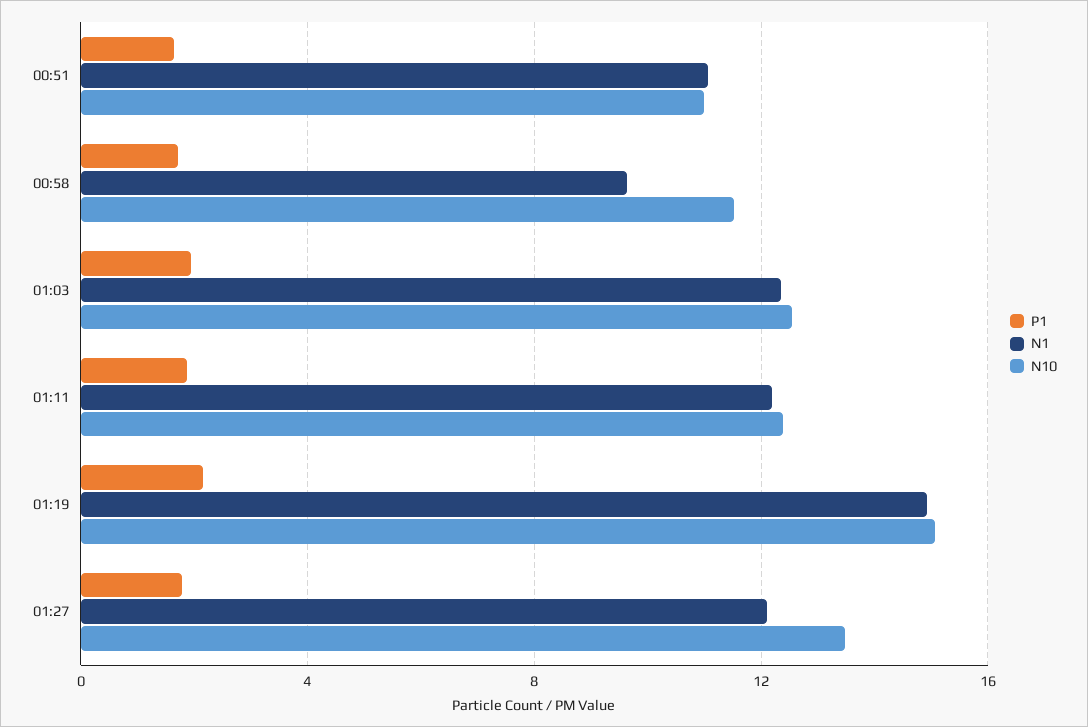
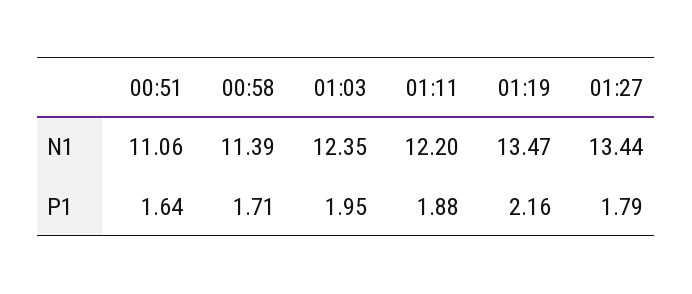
  {
    "P1": {
      "00:51": 1.64,
      "00:58": 1.71,
      "01:03": 1.95,
      "01:11": 1.88,
      "01:19": 2.16,
      "01:27": 1.79
    },
    "N1": {
      "00:51": 11.06,
-     "00:58": 9.5,
+     "00:58": 11.39,
      "01:03": 12.35,
      "01:11": 12.2,
-     "01:19": 15,
+     "01:19": 13.47,
-     "01:27": 12
+     "01:27": 13.44
-   },
+   }
-   "N10": {
-     "00:51": 11,
-     "00:58": 11.5,
-     "01:03": 12.5,
-     "01:11": 12.5,
-     "01:19": 15,
-     "01:27": 13.5
-   }
  }

